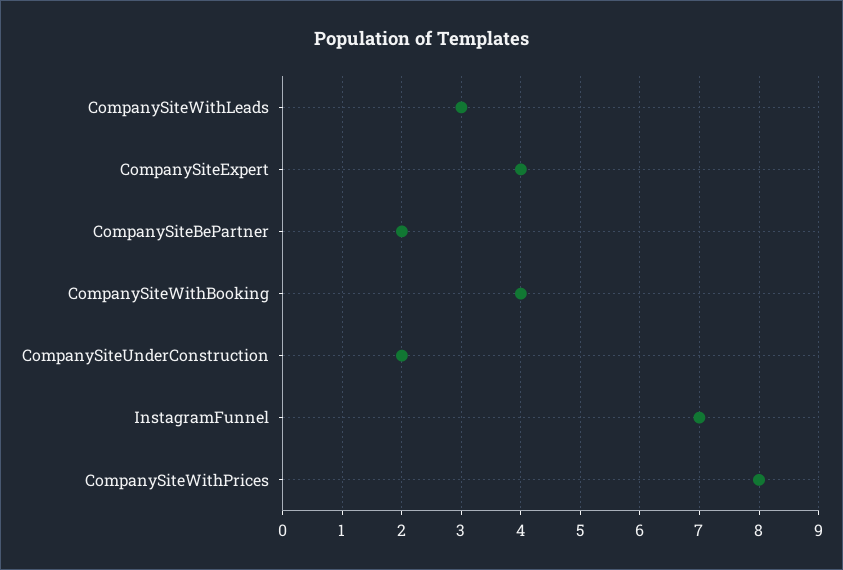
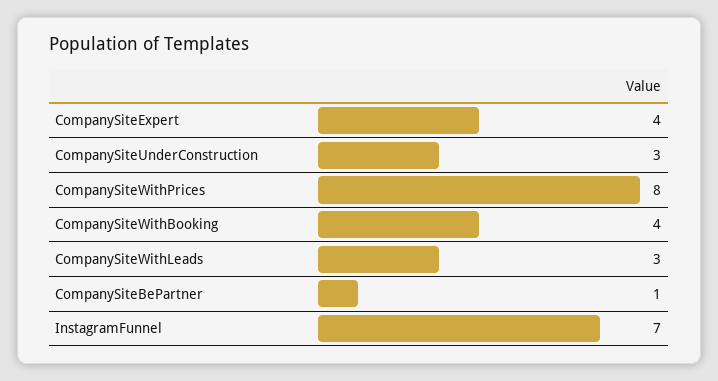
  {
    "CompanySiteWithLeads": 3,
    "CompanySiteExpert": 4,
-   "CompanySiteBePartner": 2,
+   "CompanySiteBePartner": 1,
    "CompanySiteWithBooking": 4,
-   "CompanySiteUnderConstruction": 2,
+   "CompanySiteUnderConstruction": 3,
    "InstagramFunnel": 7,
    "CompanySiteWithPrices": 8
  }

